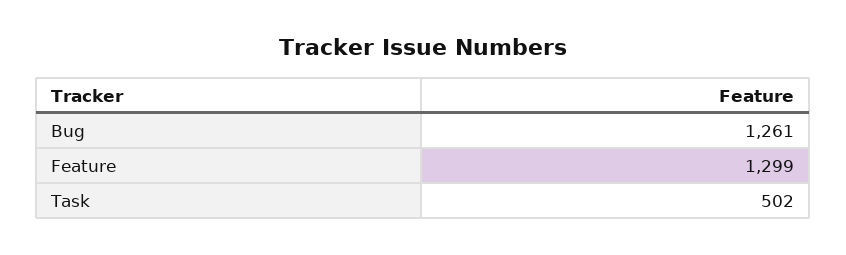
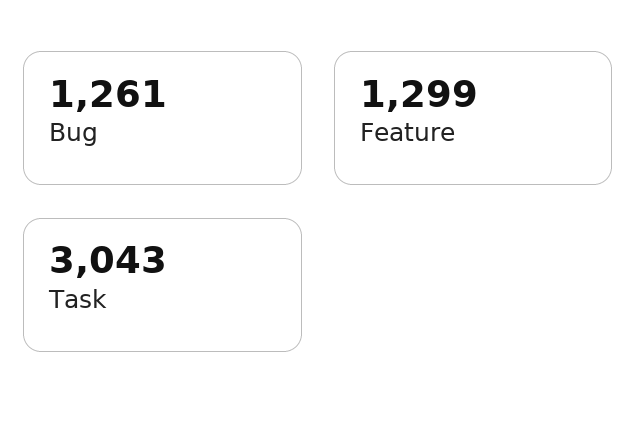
  {
    "Bug": 1261,
    "Feature": 1299,
-   "Task": 502
+   "Task": 3043
  }

